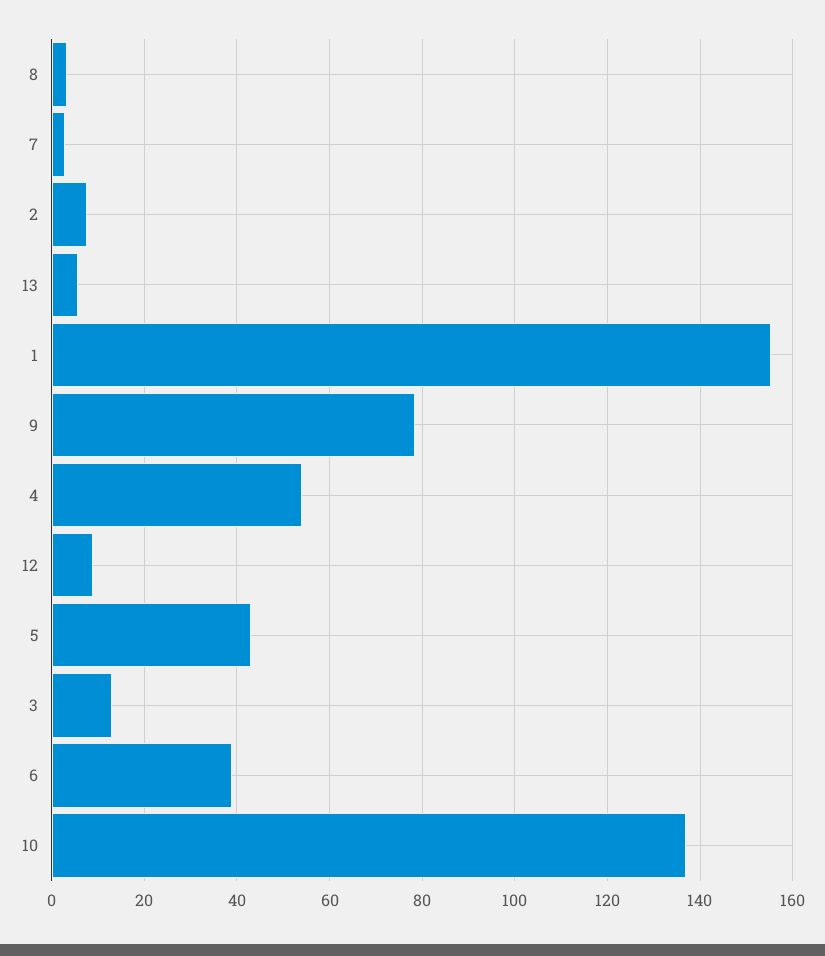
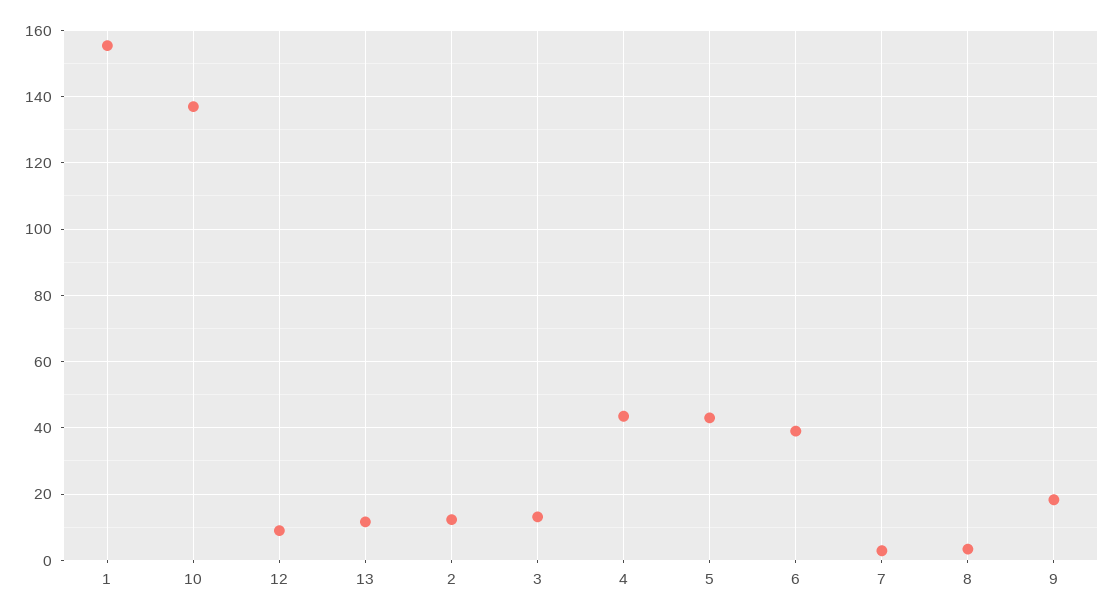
  {
    "8": 4,
    "7": 2,
-   "2": 8,
+   "2": 12,
-   "13": 6,
+   "13": 12,
    "1": 156,
-   "9": 78,
+   "9": 18,
-   "4": 54,
+   "4": 44,
    "12": 10,
    "5": 44,
    "3": 14,
    "6": 40,
    "10": 138
  }

